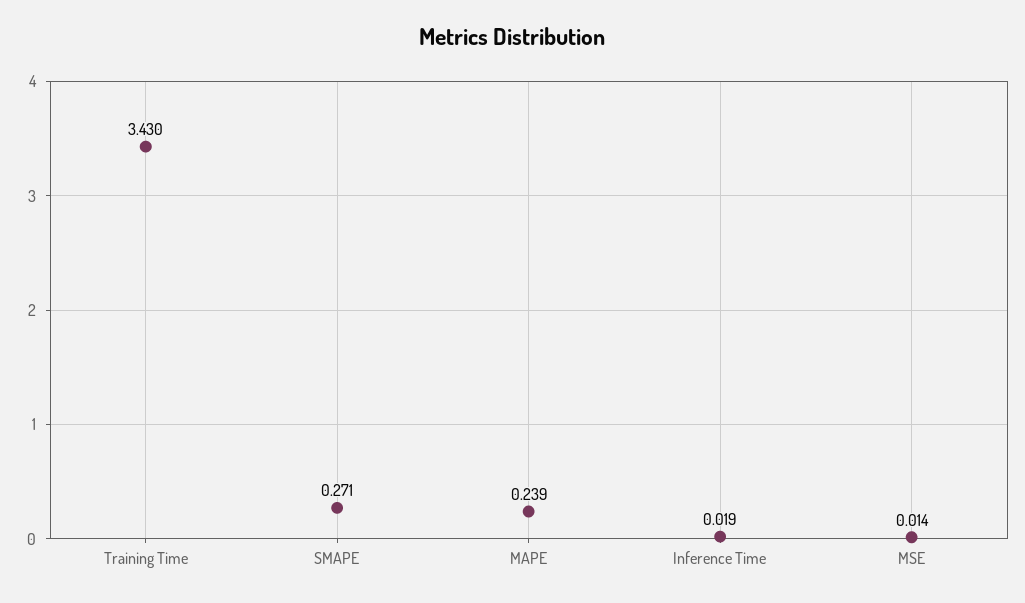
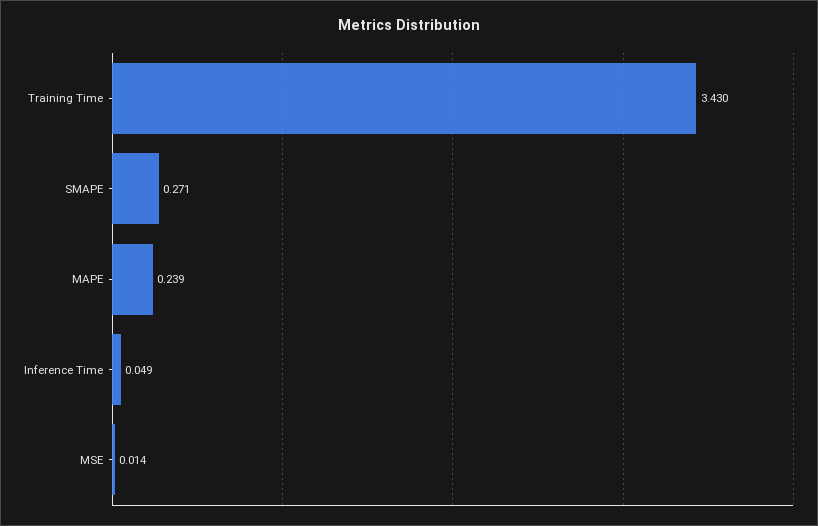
  {
    "Training Time": 3.43,
    "SMAPE": 0.271,
    "MAPE": 0.239,
-   "Inference Time": 0.019,
+   "Inference Time": 0.049,
    "MSE": 0.014
  }

